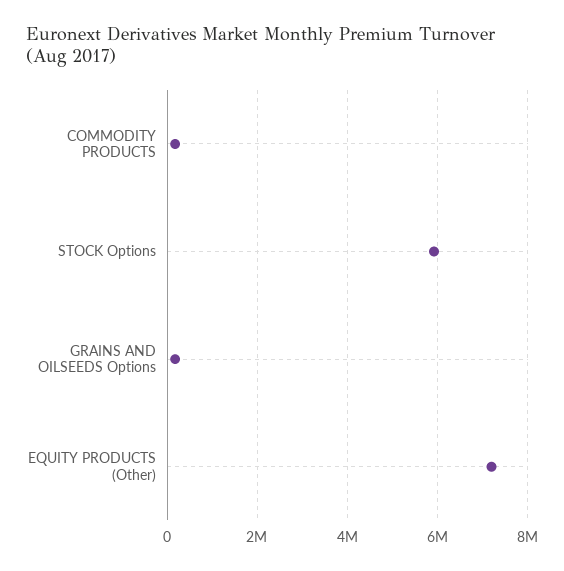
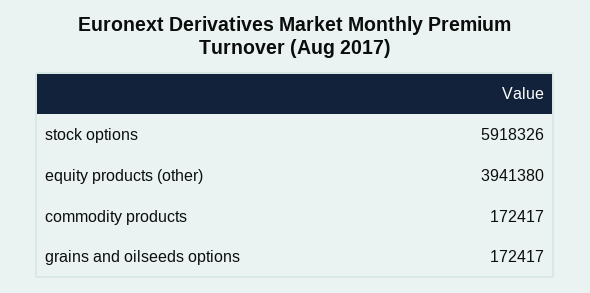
  {
    "COMMODITY PRODUCTS": 172417,
    "STOCK Options": 5918326,
    "GRAINS AND OILSEEDS Options": 172417,
-   "EQUITY PRODUCTS (Other)": 7200000
+   "EQUITY PRODUCTS (Other)": 3941380
  }

